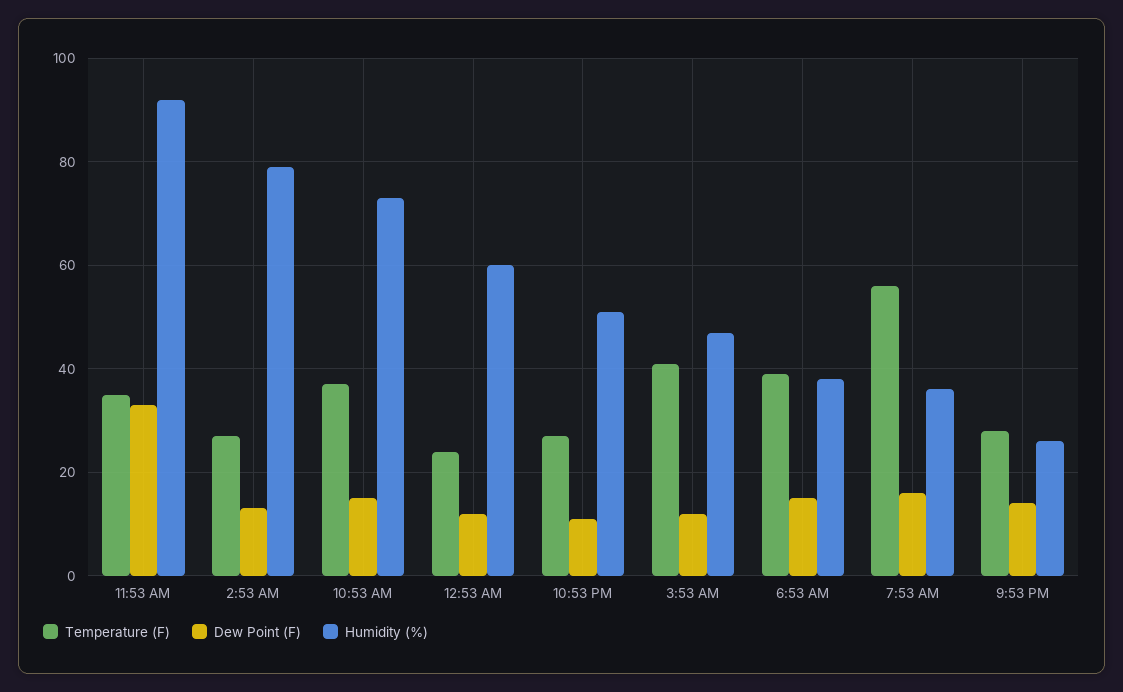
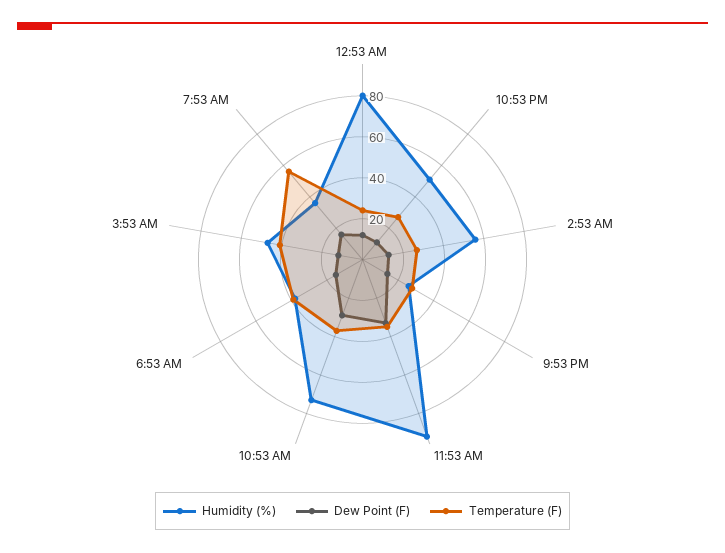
  {
    "Temperature (F)": {
      "11:53 AM": 35,
      "2:53 AM": 25,
      "10:53 AM": 35,
      "12:53 AM": 25,
      "10:53 PM": 25,
      "3:53 AM": 40,
      "6:53 AM": 40,
      "7:53 AM": 55,
      "9:53 PM": 30
    },
    "Dew Point (F)": {
      "11:53 AM": 35,
      "2:53 AM": 15,
-     "10:53 AM": 15,
+     "10:53 AM": 30,
      "12:53 AM": 10,
      "10:53 PM": 10,
      "3:53 AM": 10,
      "6:53 AM": 15,
      "7:53 AM": 15,
      "9:53 PM": 15
    },
    "Humidity (%)": {
      "11:53 AM": 90,
-     "2:53 AM": 80,
+     "2:53 AM": 55,
      "10:53 AM": 75,
-     "12:53 AM": 60,
+     "12:53 AM": 80,
      "10:53 PM": 50,
      "3:53 AM": 45,
      "6:53 AM": 40,
      "7:53 AM": 35,
      "9:53 PM": 25
    }
  }

